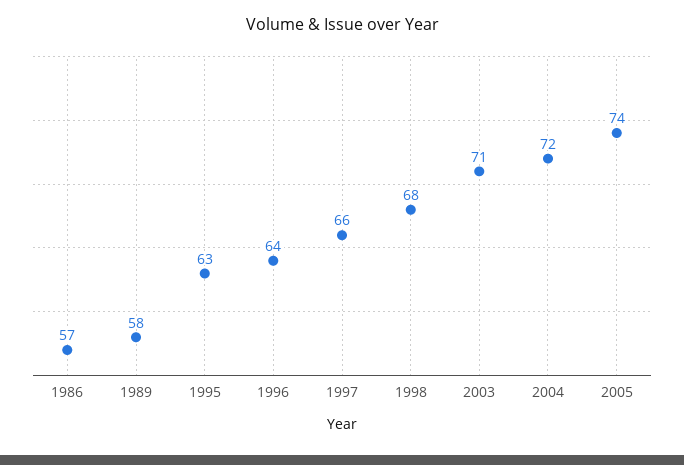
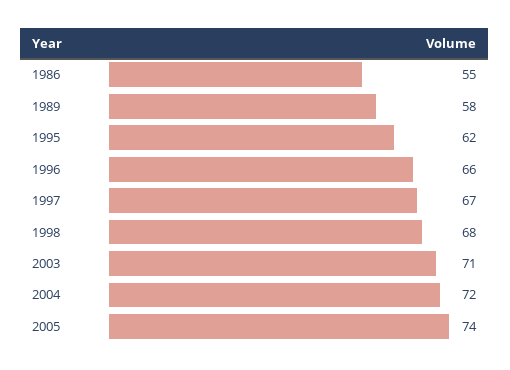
  {
-   "1986": 57,
+   "1986": 55,
    "1989": 58,
-   "1995": 63,
+   "1995": 62,
-   "1996": 64,
+   "1996": 66,
-   "1997": 66,
+   "1997": 67,
    "1998": 68,
    "2003": 71,
    "2004": 72,
    "2005": 74
  }

